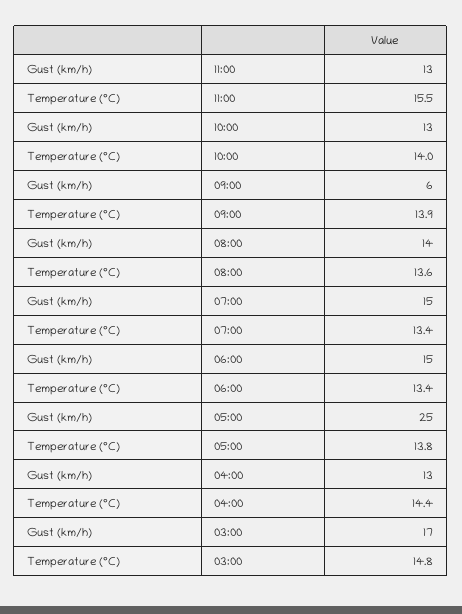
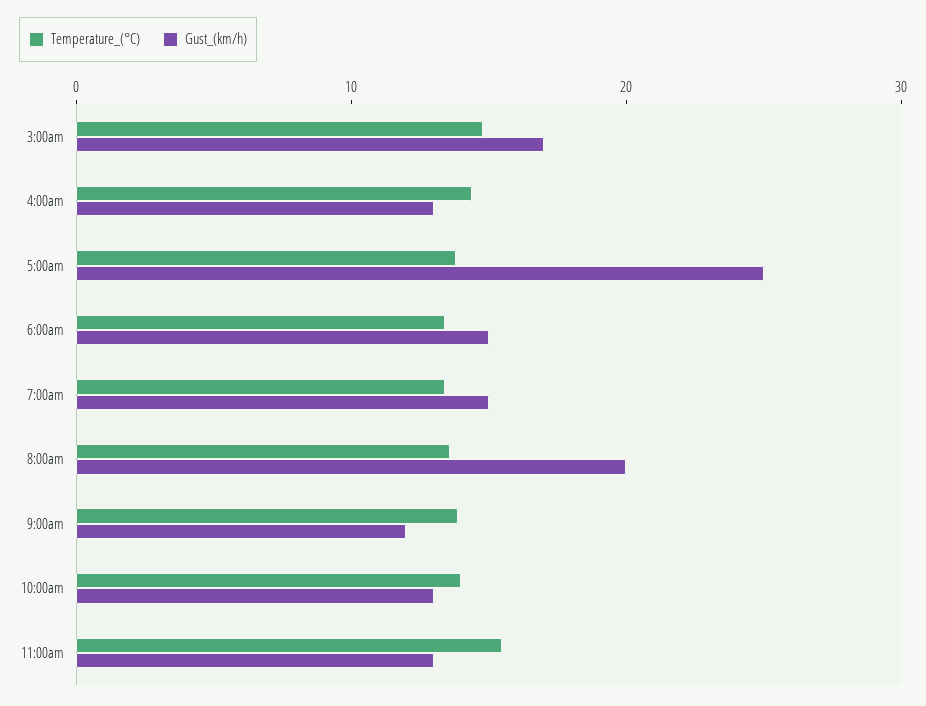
  {
    "Gust (km/h)": {
      "11:00": 13,
      "10:00": 13,
-     "09:00": 6,
+     "09:00": 12,
-     "08:00": 14,
+     "08:00": 20,
      "07:00": 15,
      "06:00": 15,
      "05:00": 25,
      "04:00": 13,
      "03:00": 17
    },
    "Temperature (°C)": {
      "11:00": 15.5,
      "10:00": 14,
      "09:00": 13.9,
      "08:00": 13.6,
      "07:00": 13.4,
      "06:00": 13.4,
      "05:00": 13.8,
      "04:00": 14.4,
      "03:00": 14.8
    }
  }

